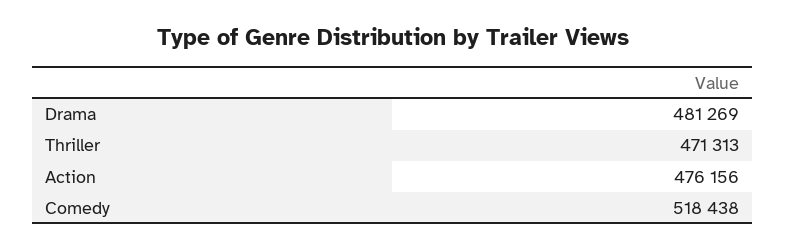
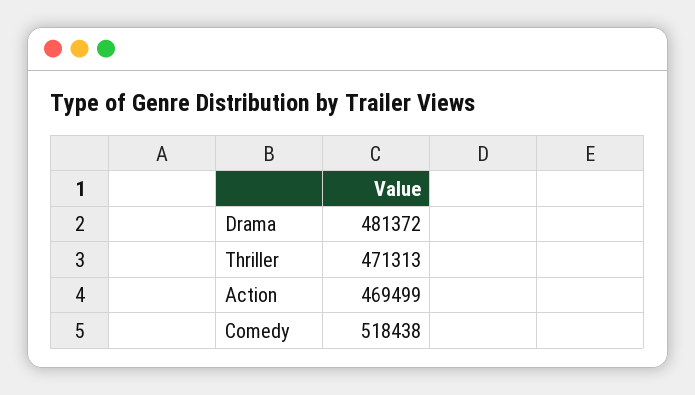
  {
-   "Drama": 481269,
+   "Drama": 481372,
    "Thriller": 471313,
-   "Action": 476156,
+   "Action": 469499,
    "Comedy": 518438
  }

